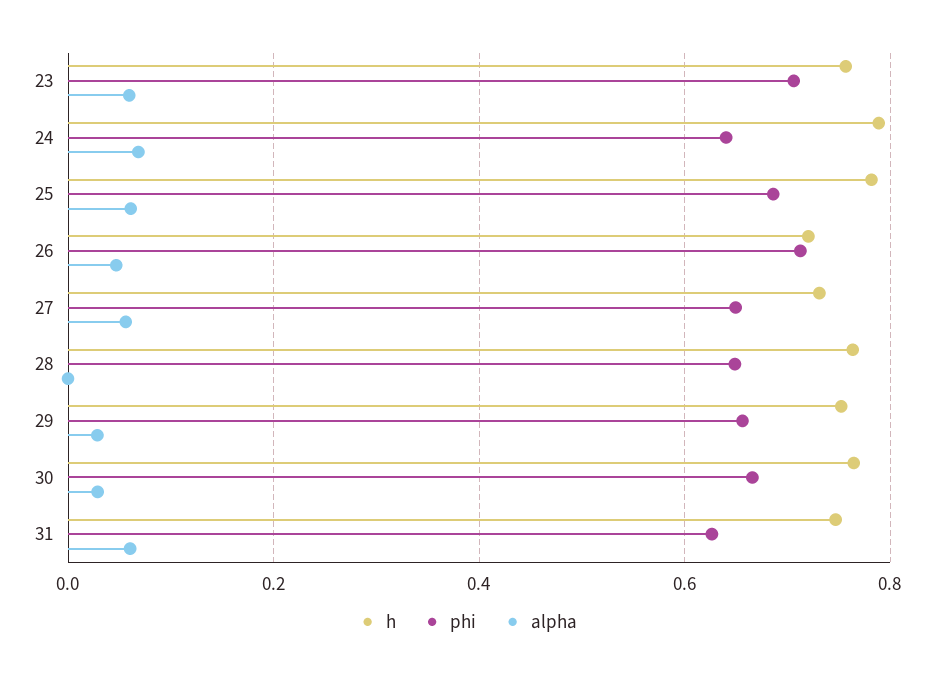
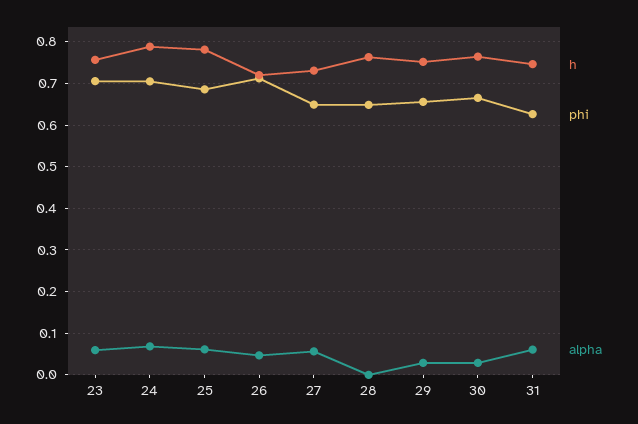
  {
    "h": {
      "23": 0.76,
      "24": 0.78,
      "25": 0.78,
      "26": 0.72,
      "27": 0.74,
      "28": 0.76,
      "29": 0.76,
      "30": 0.76,
      "31": 0.74
    },
    "phi": {
      "23": 0.7,
-     "24": 0.64,
+     "24": 0.7,
      "25": 0.68,
      "26": 0.72,
      "27": 0.64,
      "28": 0.64,
      "29": 0.66,
      "30": 0.66,
      "31": 0.62
    },
    "alpha": {
      "23": 0.06,
      "24": 0.06,
      "25": 0.06,
      "26": 0.04,
      "27": 0.06,
      "28": 0,
      "29": 0.02,
      "30": 0.02,
      "31": 0.06
    }
  }

